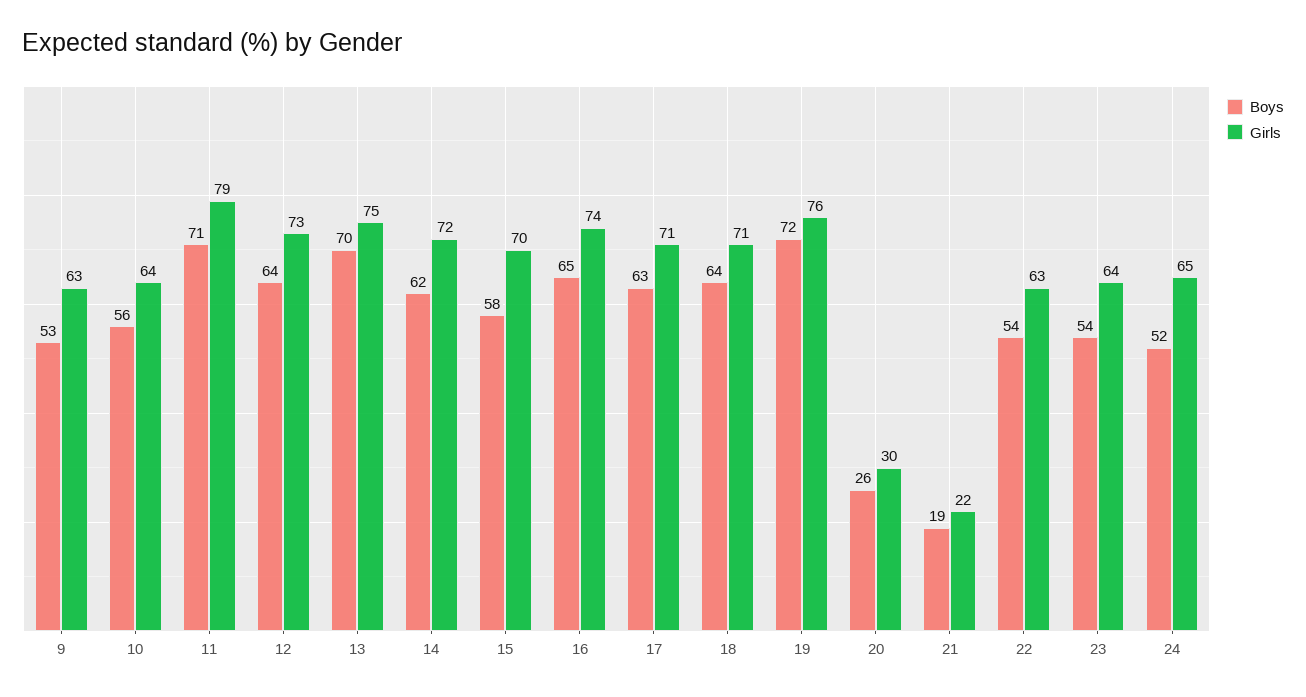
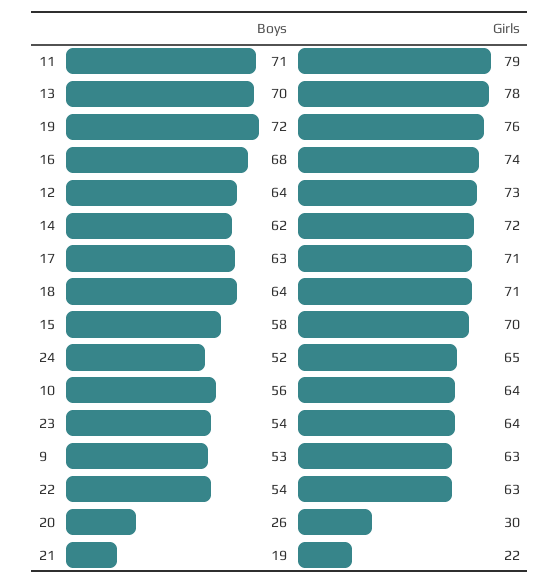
  {
    "Boys": {
      "9": 53,
      "10": 56,
      "11": 71,
      "12": 64,
      "13": 70,
      "14": 62,
      "15": 58,
-     "16": 65,
+     "16": 68,
      "17": 63,
      "18": 64,
      "19": 72,
      "20": 26,
      "21": 19,
      "22": 54,
      "23": 54,
      "24": 52
    },
    "Girls": {
      "9": 63,
      "10": 64,
      "11": 79,
      "12": 73,
-     "13": 75,
+     "13": 78,
      "14": 72,
      "15": 70,
      "16": 74,
      "17": 71,
      "18": 71,
      "19": 76,
      "20": 30,
      "21": 22,
      "22": 63,
      "23": 64,
      "24": 65
    }
  }

